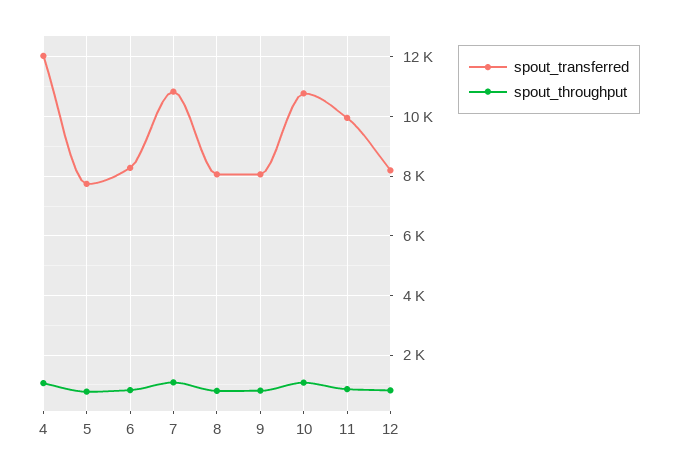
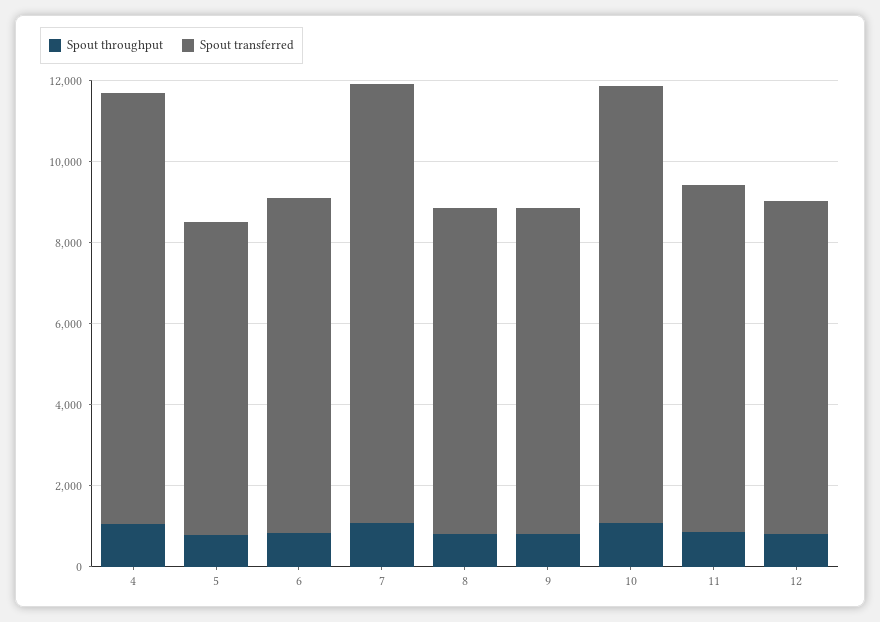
  {
    "spout_transferred": {
-     "4": 12000,
+     "4": 10500,
      "5": 7750,
      "6": 8250,
      "7": 10750,
      "8": 8000,
      "9": 8000,
      "10": 10750,
-     "11": 10000,
+     "11": 8500,
      "12": 8250
    },
    "spout_throughput": {
      "4": 1000,
      "5": 750,
      "6": 750,
      "7": 1000,
      "8": 750,
      "9": 750,
      "10": 1000,
      "11": 750,
      "12": 750
    }
  }

